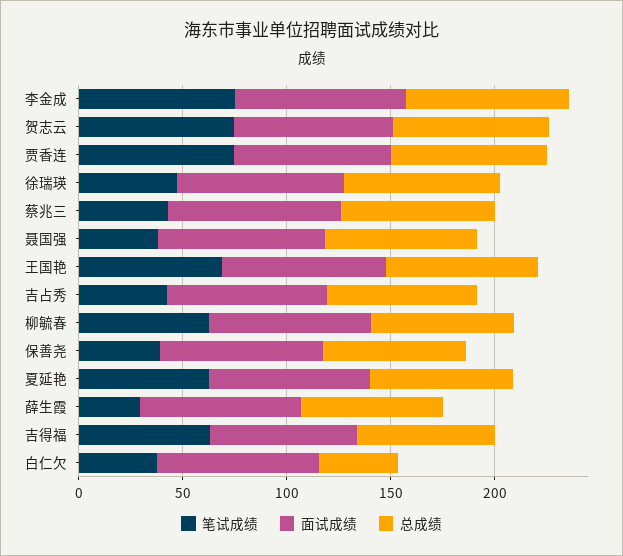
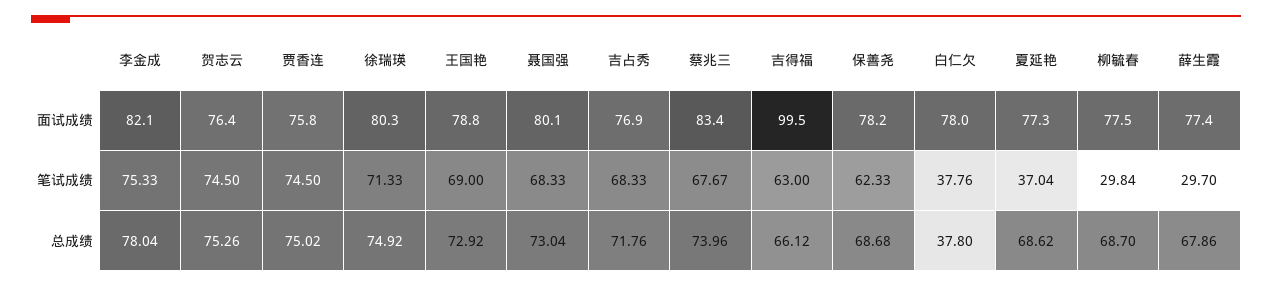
  {
    "笔试成绩": {
      "李金成": 75.33,
      "贺志云": 74.5,
      "贾香连": 74.5,
-     "徐瑞瑛": 50,
+     "徐瑞瑛": 71.33,
-     "蔡兆三": 40,
+     "蔡兆三": 67.67,
-     "聂国强": 40,
+     "聂国强": 68.33,
      "王国艳": 69,
-     "吉占秀": 40,
+     "吉占秀": 68.33,
-     "柳毓春": 60,
+     "柳毓春": 29.84,
-     "保善尧": 40,
+     "保善尧": 62.33,
-     "夏延艳": 60,
+     "夏延艳": 37.04,
      "薛生霞": 29.7,
      "吉得福": 63,
      "白仁欠": 37.76
    },
    "面试成绩": {
      "李金成": 82.1,
      "贺志云": 76.4,
      "贾香连": 75.8,
      "徐瑞瑛": 80.3,
      "蔡兆三": 83.4,
      "聂国强": 80.1,
      "王国艳": 78.8,
      "吉占秀": 76.9,
      "柳毓春": 77.5,
      "保善尧": 78.2,
      "夏延艳": 77.3,
      "薛生霞": 77.4,
-     "吉得福": 70,
+     "吉得福": 99.5,
      "白仁欠": 78
    },
    "总成绩": {
      "李金成": 78.04,
      "贺志云": 75.26,
      "贾香连": 75.02,
      "徐瑞瑛": 74.92,
      "蔡兆三": 73.96,
      "聂国强": 73.04,
      "王国艳": 72.92,
      "吉占秀": 71.76,
      "柳毓春": 68.7,
      "保善尧": 68.68,
      "夏延艳": 68.62,
      "薛生霞": 67.86,
      "吉得福": 66.12,
      "白仁欠": 37.8
    }
  }

